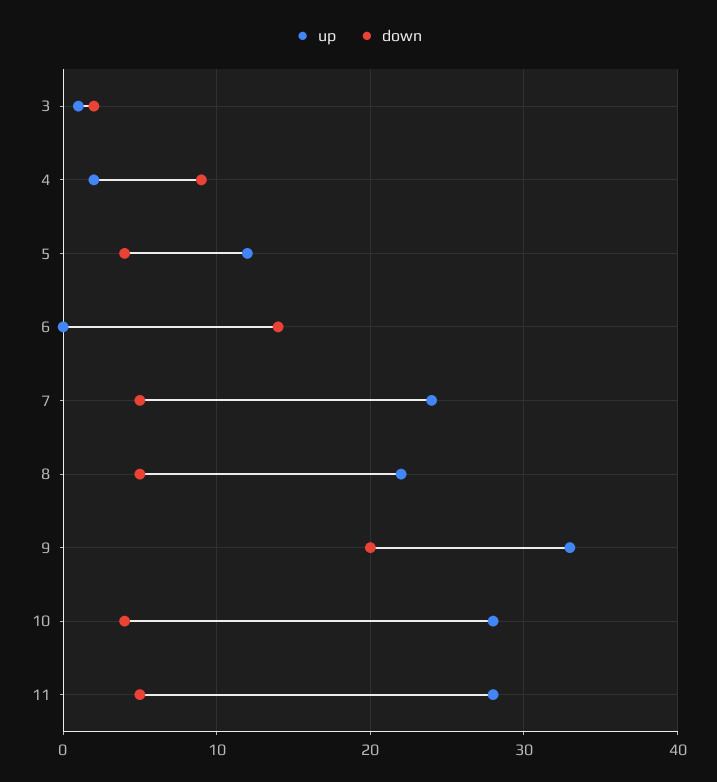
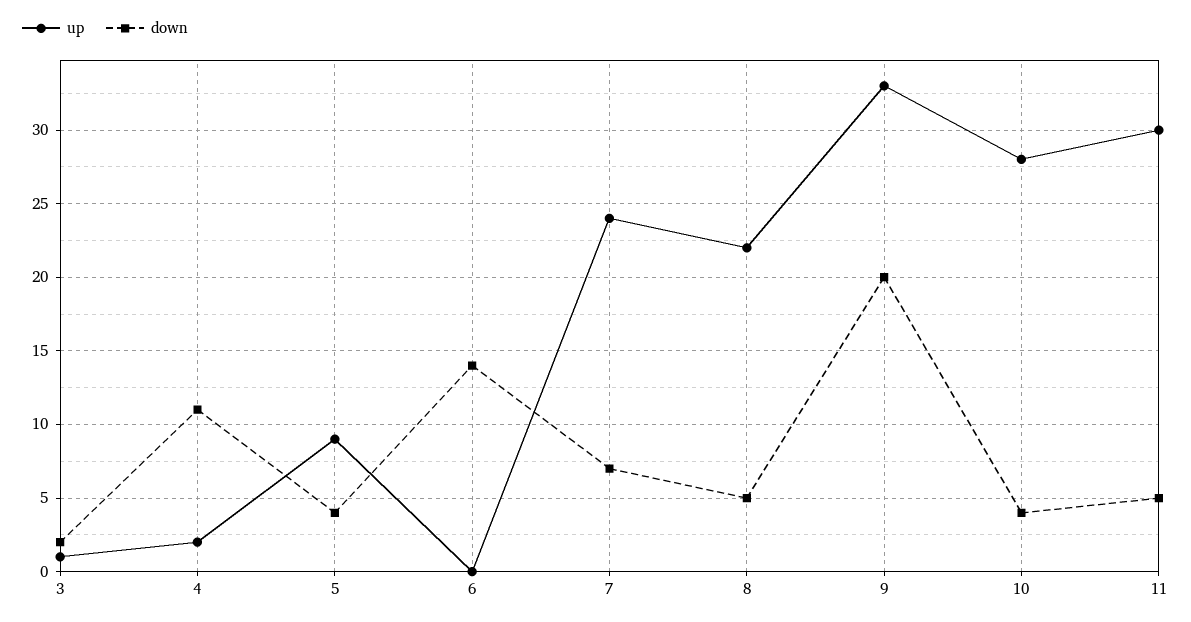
  {
    "up": {
      "3": 1,
      "4": 2,
-     "5": 12,
+     "5": 9,
      "6": 0,
      "7": 24,
      "8": 22,
      "9": 33,
      "10": 28,
-     "11": 28
+     "11": 30
    },
    "down": {
      "3": 2,
-     "4": 9,
+     "4": 11,
      "5": 4,
      "6": 14,
-     "7": 5,
+     "7": 7,
      "8": 5,
      "9": 20,
      "10": 4,
      "11": 5
    }
  }

